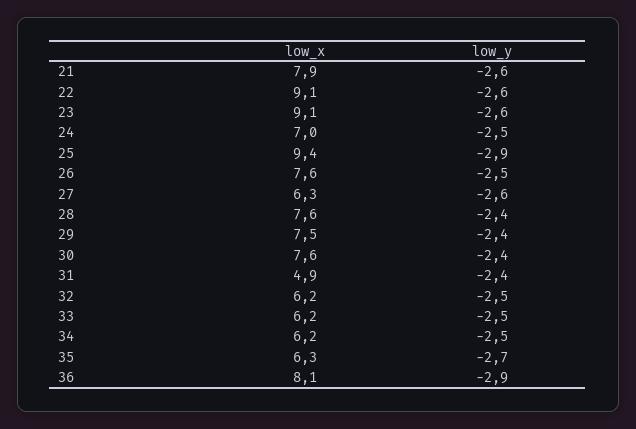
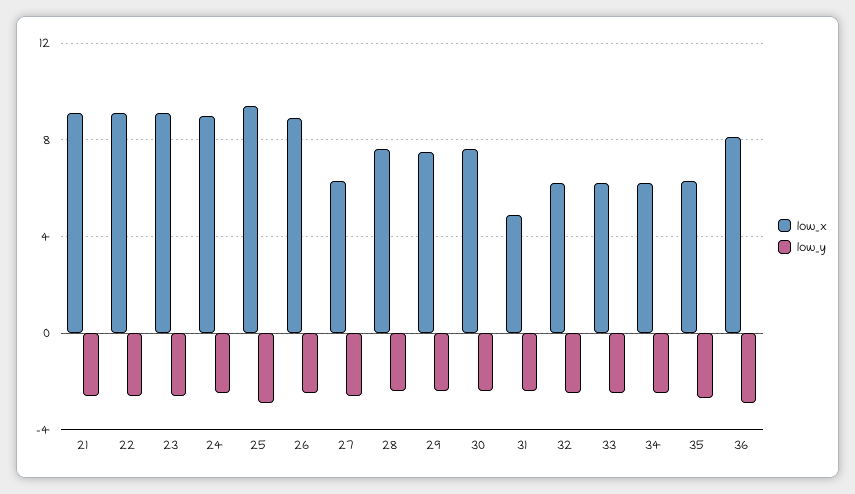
  {
    "low_x": {
-     "21": 7.9,
+     "21": 9,
      "22": 9.1,
      "23": 9.1,
-     "24": 7,
+     "24": 9,
      "25": 9.4,
-     "26": 7.6,
+     "26": 9,
      "27": 6.3,
      "28": 7.6,
      "29": 7.5,
      "30": 7.6,
      "31": 4.9,
      "32": 6.2,
      "33": 6.2,
      "34": 6.2,
      "35": 6.3,
      "36": 8.1
    },
    "low_y": {
      "21": -2.6,
      "22": -2.6,
      "23": -2.6,
      "24": -2.5,
      "25": -2.9,
      "26": -2.5,
      "27": -2.6,
      "28": -2.4,
      "29": -2.4,
      "30": -2.4,
      "31": -2.4,
      "32": -2.5,
      "33": -2.5,
      "34": -2.5,
      "35": -2.7,
      "36": -2.9
    }
  }

